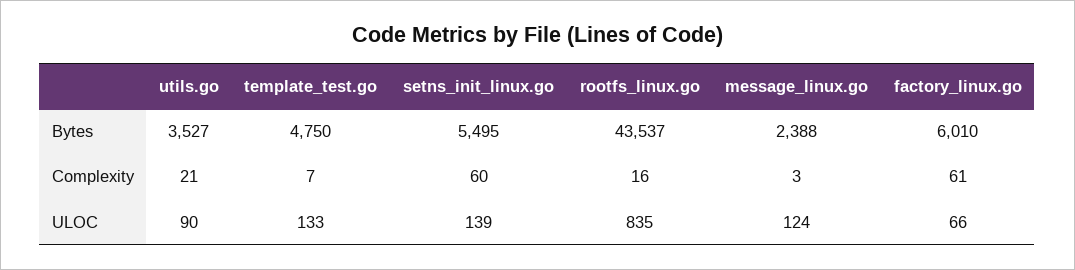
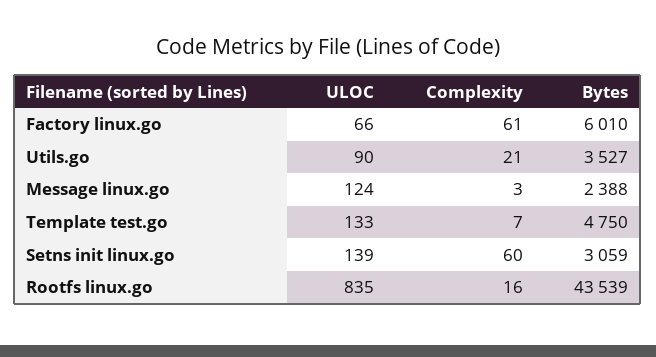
  {
    "utils.go": {
      "Bytes": 3527,
      "Complexity": 21,
      "ULOC": 90
    },
    "template_test.go": {
      "Bytes": 4750,
      "Complexity": 7,
      "ULOC": 133
    },
    "setns_init_linux.go": {
-     "Bytes": 5495,
+     "Bytes": 3059,
      "Complexity": 60,
      "ULOC": 139
    },
    "rootfs_linux.go": {
-     "Bytes": 43537,
+     "Bytes": 43539,
      "Complexity": 16,
      "ULOC": 835
    },
    "message_linux.go": {
      "Bytes": 2388,
      "Complexity": 3,
      "ULOC": 124
    },
    "factory_linux.go": {
      "Bytes": 6010,
      "Complexity": 61,
      "ULOC": 66
    }
  }

